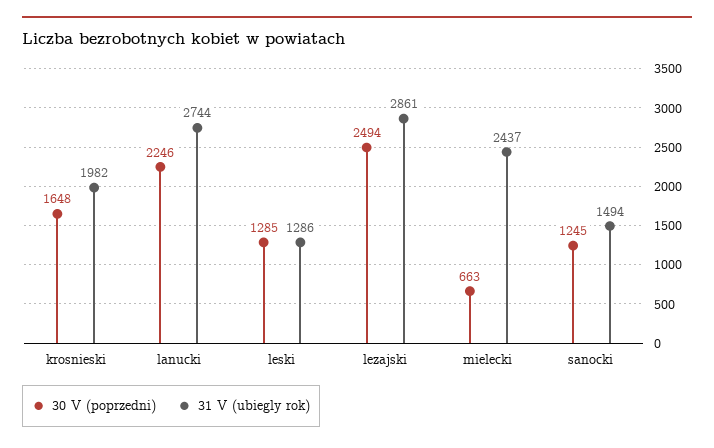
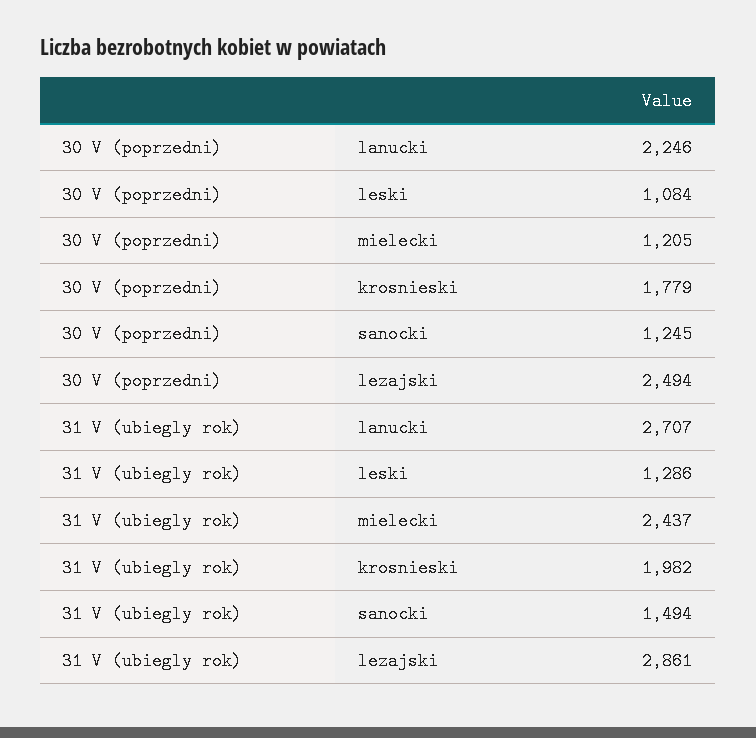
  {
    "30 V (poprzedni)": {
-     "krosnieski": 1648,
+     "krosnieski": 1779,
      "lanucki": 2246,
-     "leski": 1285,
+     "leski": 1084,
      "lezajski": 2494,
-     "mielecki": 663,
+     "mielecki": 1205,
      "sanocki": 1245
    },
    "31 V (ubiegly rok)": {
      "krosnieski": 1982,
-     "lanucki": 2744,
+     "lanucki": 2707,
      "leski": 1286,
      "lezajski": 2861,
      "mielecki": 2437,
      "sanocki": 1494
    }
  }

